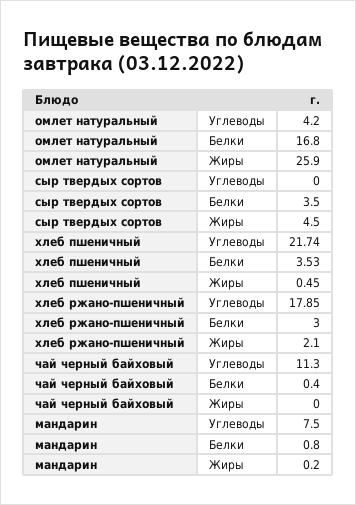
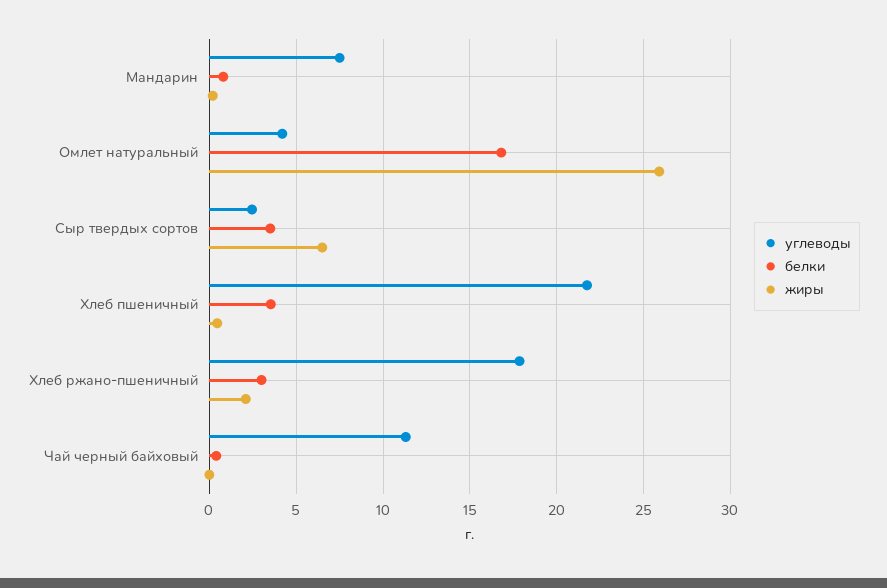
  {
    "Углеводы": {
      "омлет натуральный": 4.2,
-     "сыр твердых сортов": 0,
+     "сыр твердых сортов": 2.5,
      "хлеб пшеничный": 21.74,
      "хлеб ржано-пшеничный": 17.85,
      "чай черный байховый": 11.3,
      "мандарин": 7.5
    },
    "Белки": {
      "омлет натуральный": 16.8,
      "сыр твердых сортов": 3.5,
      "хлеб пшеничный": 3.53,
      "хлеб ржано-пшеничный": 3,
      "чай черный байховый": 0.4,
      "мандарин": 0.8
    },
    "Жиры": {
      "омлет натуральный": 25.9,
-     "сыр твердых сортов": 4.5,
+     "сыр твердых сортов": 6.5,
      "хлеб пшеничный": 0.45,
      "хлеб ржано-пшеничный": 2.1,
      "чай черный байховый": 0,
      "мандарин": 0.2
    }
  }

